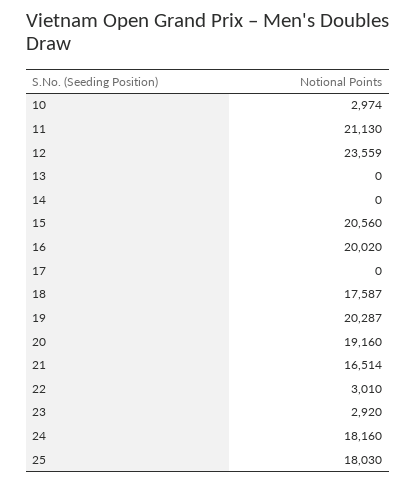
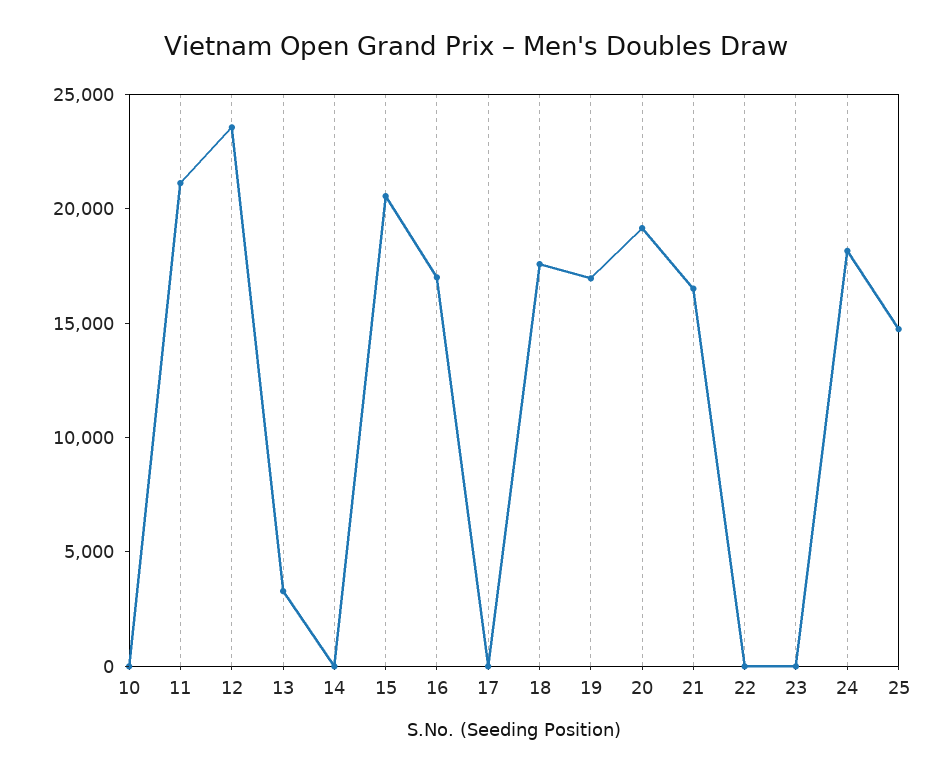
  {
-   "10": 2974,
+   "10": 0,
    "11": 21130,
    "12": 23559,
-   "13": 0,
+   "13": 3000,
    "14": 0,
    "15": 20560,
-   "16": 20020,
+   "16": 17000,
    "17": 0,
    "18": 17587,
-   "19": 20287,
+   "19": 17000,
    "20": 19160,
    "21": 16514,
-   "22": 3010,
+   "22": 0,
-   "23": 2920,
+   "23": 0,
    "24": 18160,
-   "25": 18030
+   "25": 15000
  }

